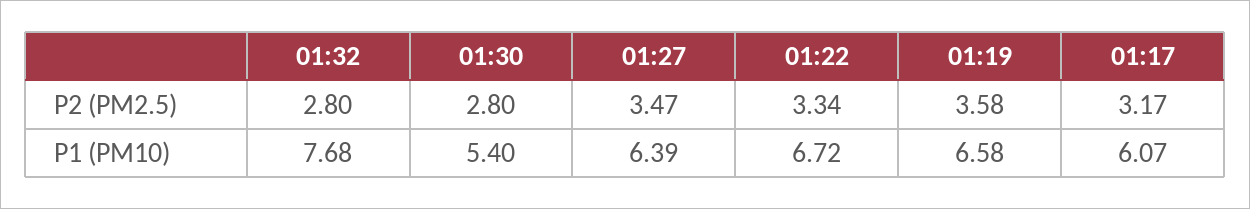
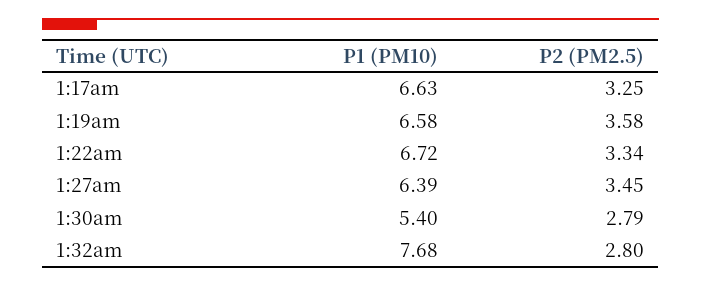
  {
    "01:32": {
      "P2 (PM2.5)": 2.8,
      "P1 (PM10)": 7.68
    },
    "01:30": {
-     "P2 (PM2.5)": 2.8,
+     "P2 (PM2.5)": 2.79,
      "P1 (PM10)": 5.4
    },
    "01:27": {
-     "P2 (PM2.5)": 3.47,
+     "P2 (PM2.5)": 3.45,
      "P1 (PM10)": 6.39
    },
    "01:22": {
      "P2 (PM2.5)": 3.34,
      "P1 (PM10)": 6.72
    },
    "01:19": {
      "P2 (PM2.5)": 3.58,
      "P1 (PM10)": 6.58
    },
    "01:17": {
-     "P2 (PM2.5)": 3.17,
+     "P2 (PM2.5)": 3.25,
-     "P1 (PM10)": 6.07
+     "P1 (PM10)": 6.63
    }
  }

